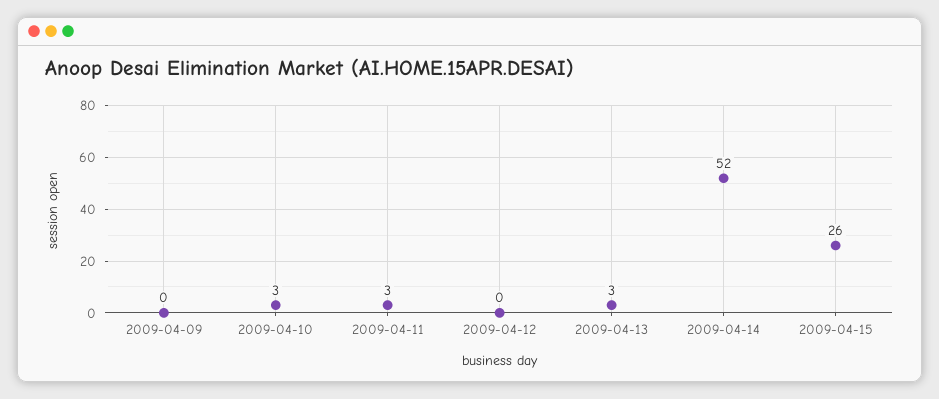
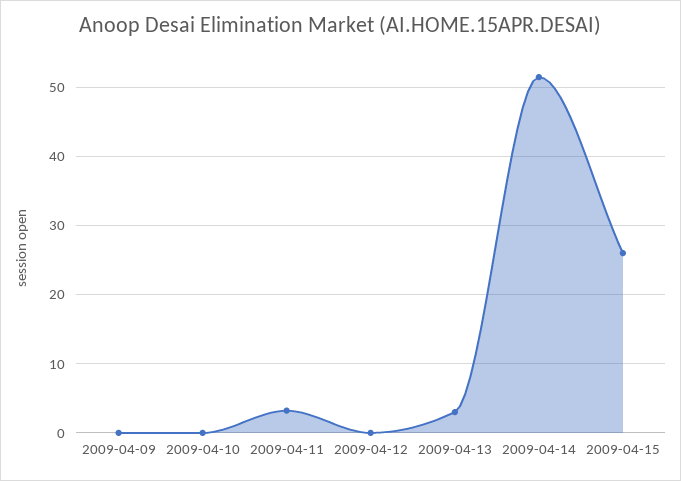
  {
    "2009-04-09": 0,
-   "2009-04-10": 3,
+   "2009-04-10": 0,
    "2009-04-11": 3,
    "2009-04-12": 0,
    "2009-04-13": 3,
    "2009-04-14": 52,
    "2009-04-15": 26
  }

